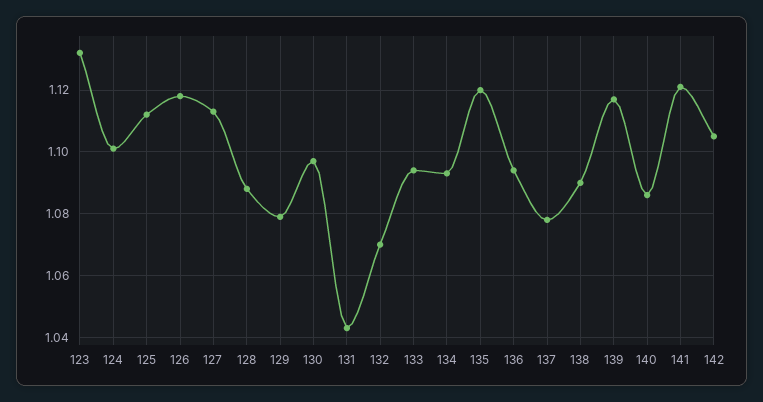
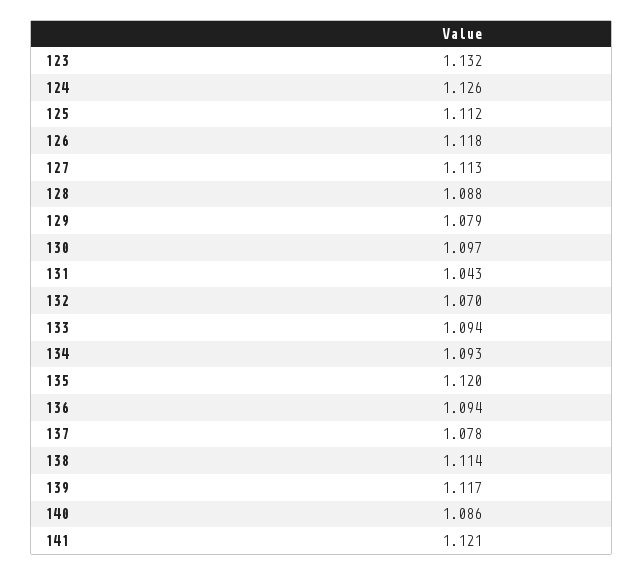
  {
    "123": 1.132,
-   "124": 1.1,
+   "124": 1.126,
    "125": 1.112,
    "126": 1.118,
    "127": 1.113,
    "128": 1.088,
    "129": 1.079,
    "130": 1.097,
    "131": 1.043,
    "132": 1.07,
    "133": 1.094,
    "134": 1.093,
    "135": 1.12,
    "136": 1.094,
    "137": 1.078,
-   "138": 1.09,
+   "138": 1.114,
    "139": 1.117,
    "140": 1.086,
-   "141": 1.121,
+   "141": 1.121
-   "142": 1.105
  }

